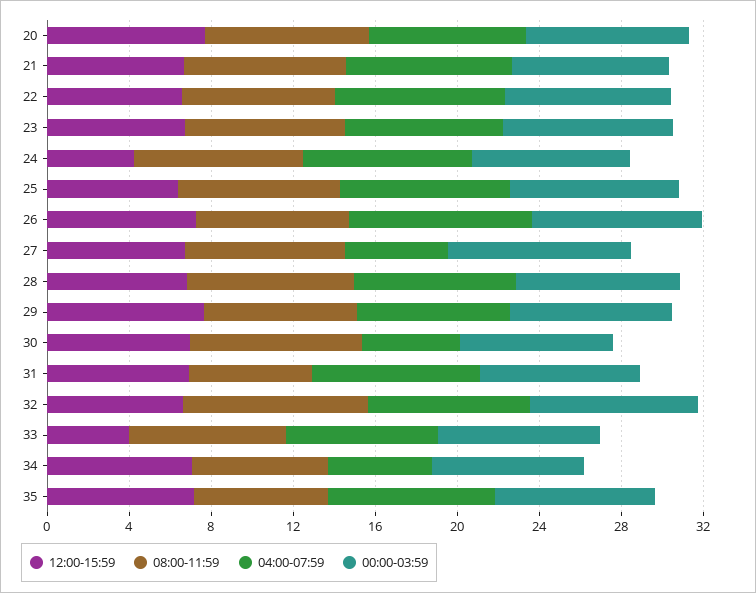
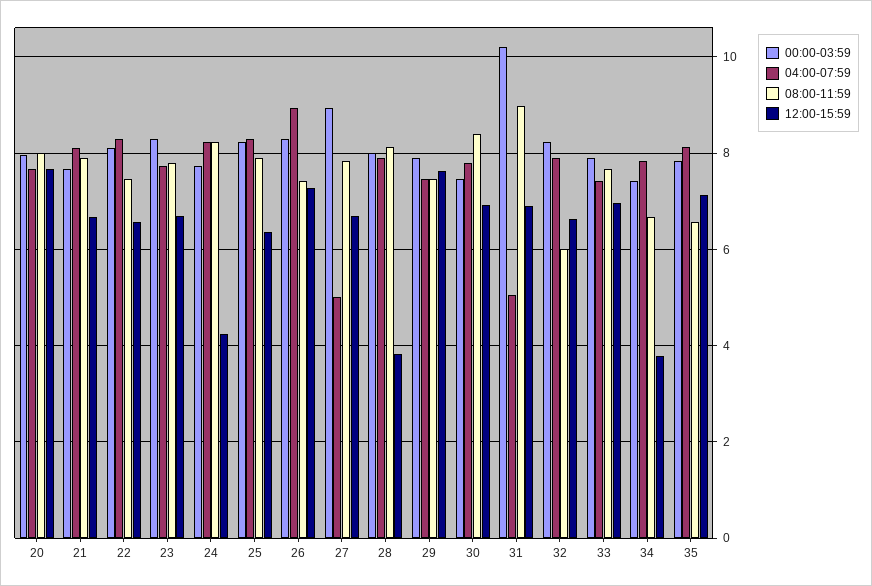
  {
    "12:00-15:59": {
      "20": 7.6,
      "21": 6.6,
      "22": 6.6,
      "23": 6.8,
      "24": 4.2,
      "25": 6.4,
      "26": 7.2,
      "27": 6.8,
-     "28": 7,
+     "28": 3.8,
      "29": 7.6,
      "30": 7,
      "31": 7,
      "32": 6.6,
-     "33": 4,
+     "33": 7,
-     "34": 7,
+     "34": 3.8,
      "35": 7.2
    },
    "08:00-11:59": {
      "20": 8,
      "21": 8,
      "22": 7.4,
      "23": 7.8,
      "24": 8.2,
      "25": 8,
      "26": 7.4,
      "27": 7.8,
      "28": 8.2,
      "29": 7.4,
      "30": 8.4,
-     "31": 6,
+     "31": 9,
-     "32": 9,
+     "32": 6,
      "33": 7.6,
      "34": 6.6,
      "35": 6.6
    },
    "04:00-07:59": {
      "20": 7.6,
      "21": 8.2,
      "22": 8.4,
      "23": 7.8,
      "24": 8.2,
      "25": 8.4,
      "26": 9,
      "27": 5,
      "28": 8,
      "29": 7.4,
-     "30": 5,
+     "30": 7.8,
-     "31": 8,
+     "31": 5,
      "32": 8,
      "33": 7.4,
-     "34": 5,
+     "34": 7.8,
      "35": 8.2
    },
    "00:00-03:59": {
      "20": 8,
      "21": 7.6,
      "22": 8.2,
      "23": 8.4,
      "24": 7.8,
      "25": 8.2,
      "26": 8.4,
      "27": 9,
      "28": 8,
      "29": 8,
      "30": 7.4,
-     "31": 8,
+     "31": 10.2,
      "32": 8.2,
      "33": 8,
      "34": 7.4,
      "35": 7.8
    }
  }

